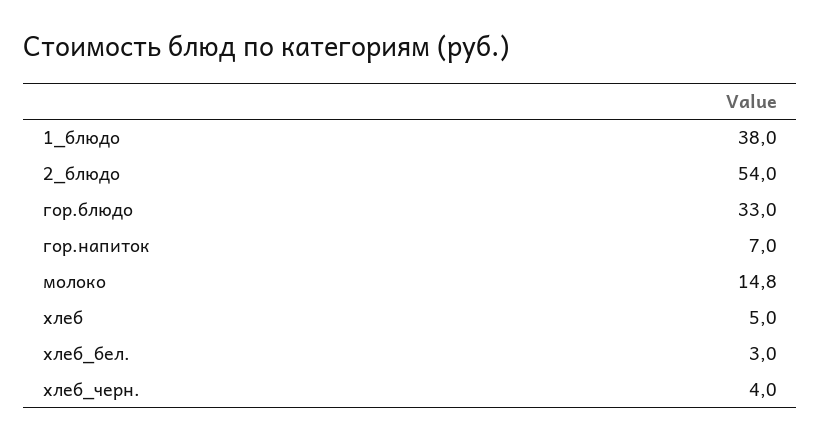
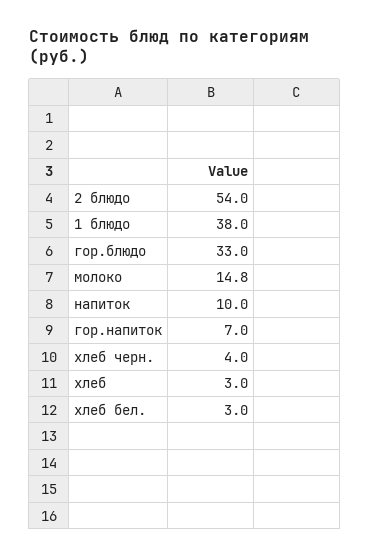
  {
    "1_блюдо": 38,
    "2_блюдо": 54,
    "гор.блюдо": 33,
    "гор.напиток": 7,
    "молоко": 14.8,
-   "хлеб": 5,
+   "хлеб": 3,
    "хлеб_бел.": 3,
-   "хлеб_черн.": 4
+   "хлеб_черн.": 4,
+   "напиток": 10
  }

